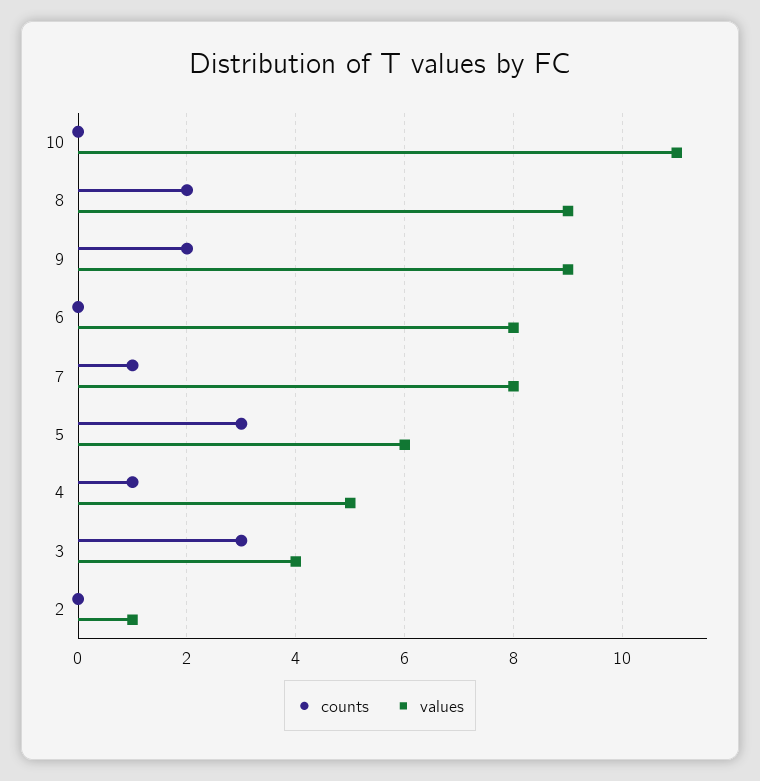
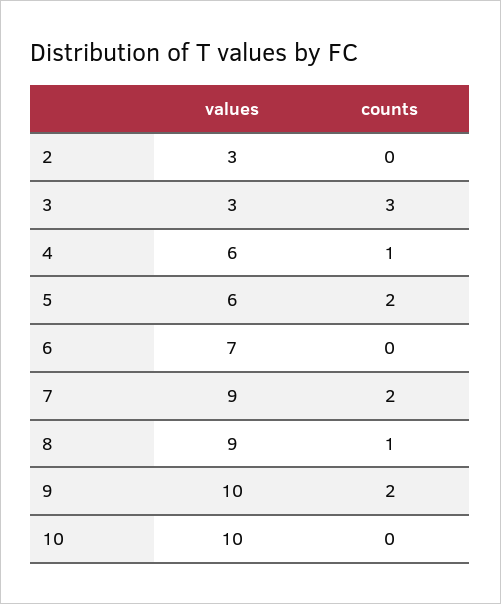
  {
    "counts": {
      "10": 0,
-     "8": 2,
+     "8": 1,
      "9": 2,
      "6": 0,
-     "7": 1,
+     "7": 2,
-     "5": 3,
+     "5": 2,
      "4": 1,
      "3": 3,
      "2": 0
    },
    "values": {
-     "10": 11,
+     "10": 10,
      "8": 9,
-     "9": 9,
+     "9": 10,
-     "6": 8,
+     "6": 7,
-     "7": 8,
+     "7": 9,
      "5": 6,
-     "4": 5,
+     "4": 6,
-     "3": 4,
+     "3": 3,
-     "2": 1
+     "2": 3
    }
  }

